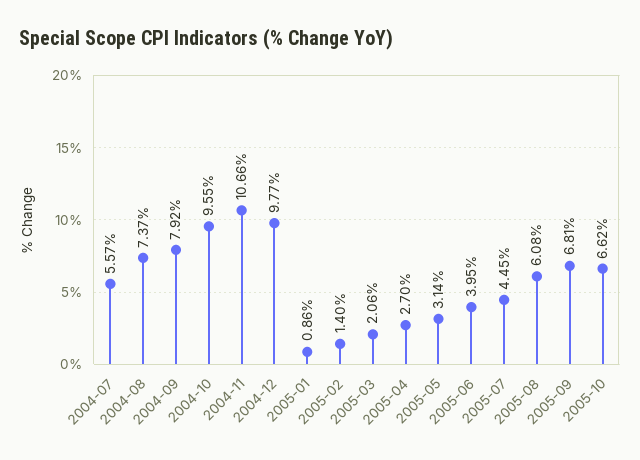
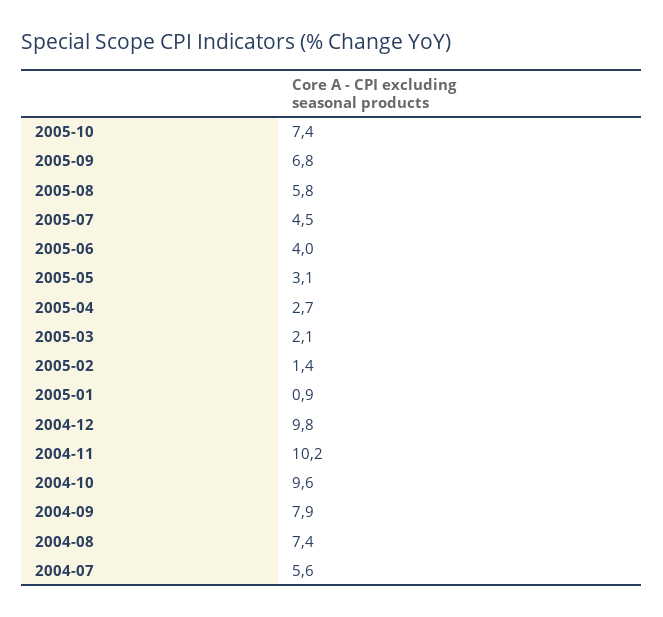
  {
    "2004-07": 5.57,
    "2004-08": 7.37,
    "2004-09": 7.92,
    "2004-10": 9.55,
-   "2004-11": 10.66,
+   "2004-11": 10.2,
    "2004-12": 9.77,
    "2005-01": 0.86,
    "2005-02": 1.4,
    "2005-03": 2.06,
    "2005-04": 2.7,
    "2005-05": 3.14,
    "2005-06": 3.95,
    "2005-07": 4.45,
-   "2005-08": 6.08,
+   "2005-08": 5.8,
    "2005-09": 6.81,
-   "2005-10": 6.62
+   "2005-10": 7.4
  }

